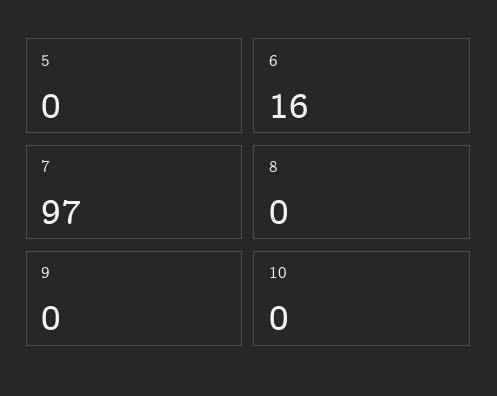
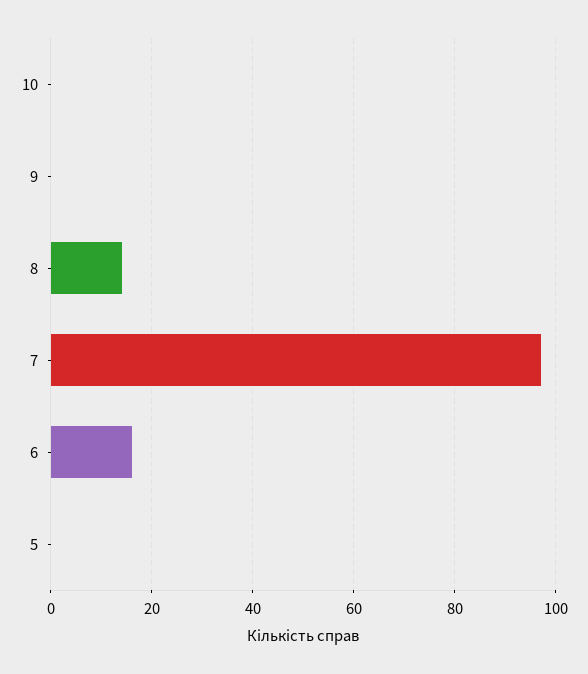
  {
    "5": 0,
    "6": 16,
    "7": 97,
-   "8": 0,
+   "8": 15,
    "9": 0,
    "10": 0
  }

